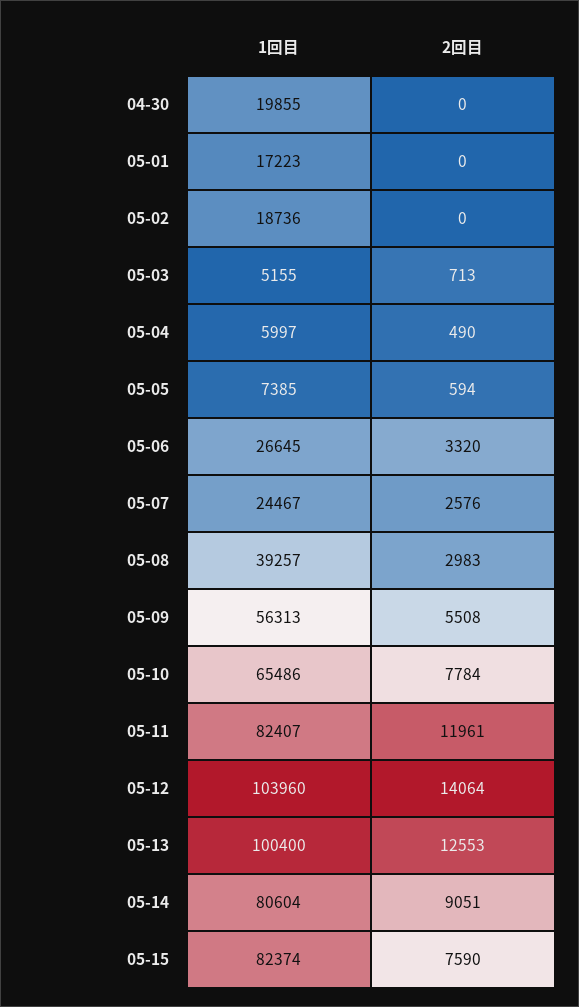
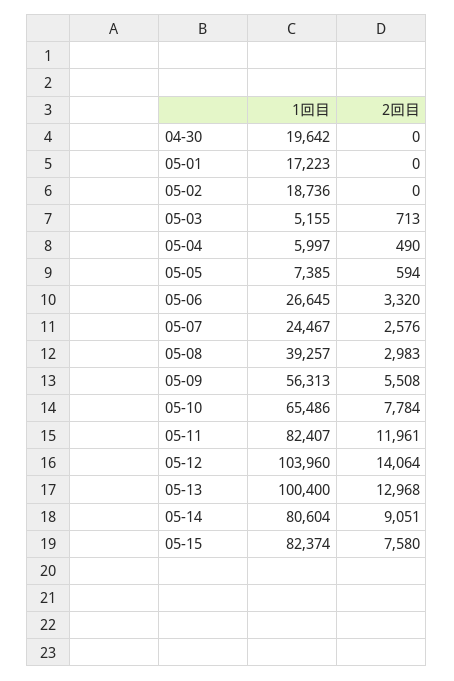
  {
    "1回目": {
-     "04-30": 19855,
+     "04-30": 19642,
      "05-01": 17223,
      "05-02": 18736,
      "05-03": 5155,
      "05-04": 5997,
      "05-05": 7385,
      "05-06": 26645,
      "05-07": 24467,
      "05-08": 39257,
      "05-09": 56313,
      "05-10": 65486,
      "05-11": 82407,
      "05-12": 103960,
      "05-13": 100400,
      "05-14": 80604,
      "05-15": 82374
    },
    "2回目": {
      "04-30": 0,
      "05-01": 0,
      "05-02": 0,
      "05-03": 713,
      "05-04": 490,
      "05-05": 594,
      "05-06": 3320,
      "05-07": 2576,
      "05-08": 2983,
      "05-09": 5508,
      "05-10": 7784,
      "05-11": 11961,
      "05-12": 14064,
-     "05-13": 12553,
+     "05-13": 12968,
      "05-14": 9051,
-     "05-15": 7590
+     "05-15": 7580
    }
  }

